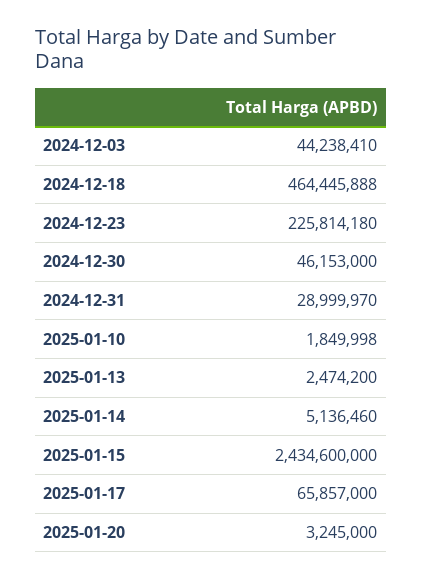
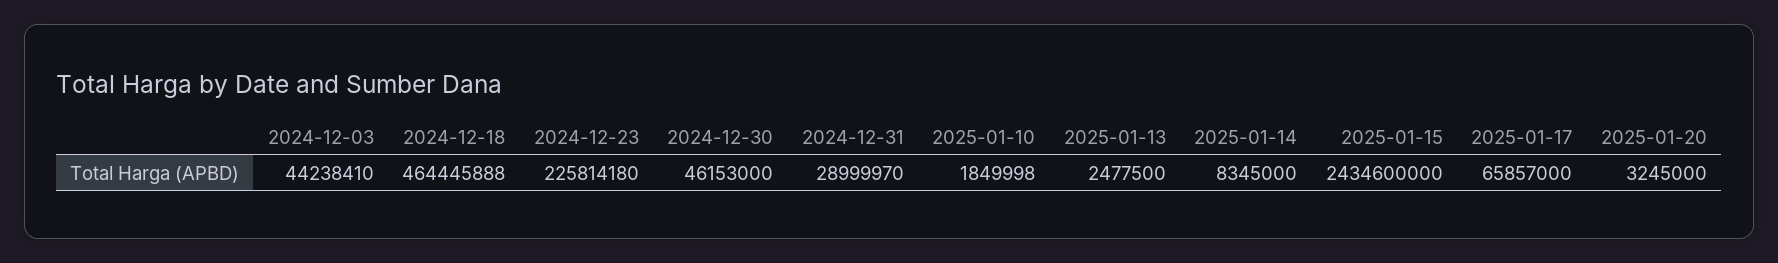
  {
    "2024-12-03": 44238410,
    "2024-12-18": 464445888,
    "2024-12-23": 225814180,
    "2024-12-30": 46153000,
    "2024-12-31": 28999970,
    "2025-01-10": 1849998,
-   "2025-01-13": 2474200,
+   "2025-01-13": 2477500,
-   "2025-01-14": 5136460,
+   "2025-01-14": 8345000,
    "2025-01-15": 2434600000,
    "2025-01-17": 65857000,
    "2025-01-20": 3245000
  }

